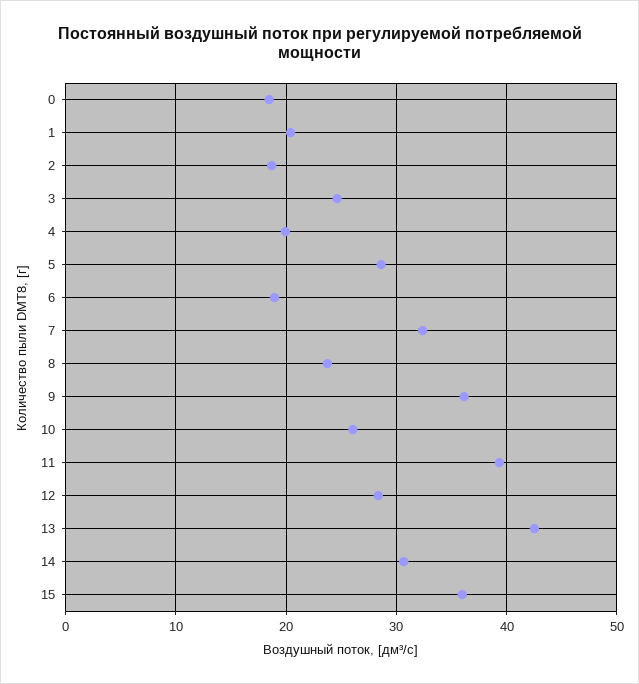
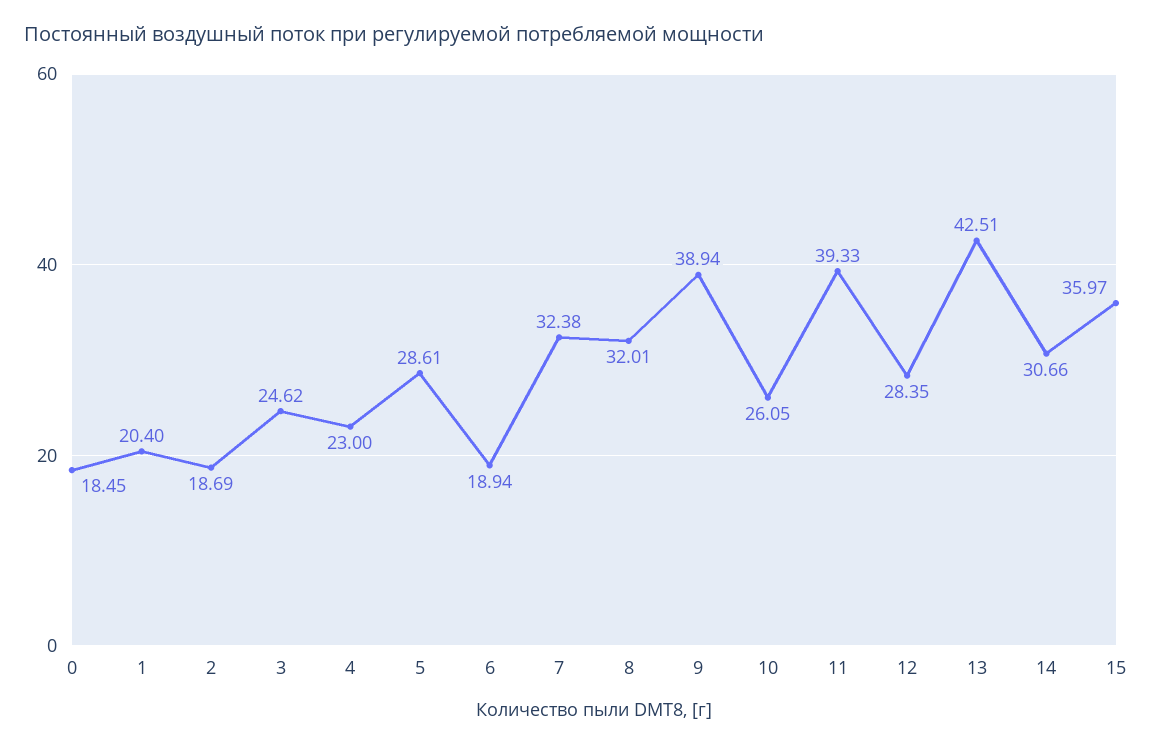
  {
    "0": 18.45,
    "1": 20.4,
    "2": 18.69,
    "3": 24.62,
-   "4": 20,
+   "4": 23,
    "5": 28.61,
    "6": 18.94,
    "7": 32.38,
-   "8": 24,
+   "8": 32.01,
-   "9": 36,
+   "9": 38.94,
    "10": 26.05,
    "11": 39.33,
    "12": 28.35,
    "13": 42.51,
    "14": 30.66,
    "15": 35.97
  }

